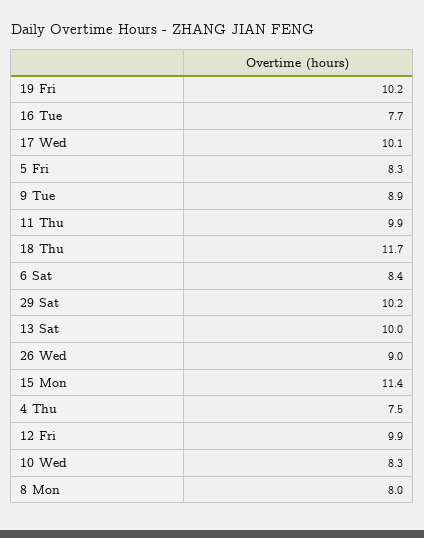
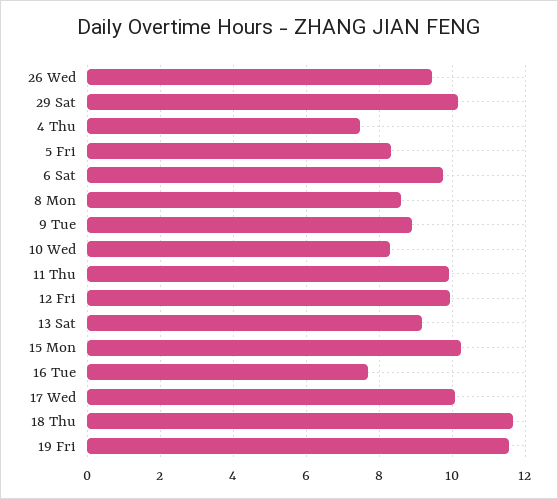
  {
-   "19 Fri": 10.2,
+   "19 Fri": 11.6,
    "16 Tue": 7.7,
    "17 Wed": 10.1,
    "5 Fri": 8.3,
    "9 Tue": 8.9,
    "11 Thu": 9.9,
    "18 Thu": 11.7,
-   "6 Sat": 8.4,
+   "6 Sat": 9.8,
    "29 Sat": 10.2,
-   "13 Sat": 10,
+   "13 Sat": 9.2,
-   "26 Wed": 9,
+   "26 Wed": 9.4,
-   "15 Mon": 11.4,
+   "15 Mon": 10.2,
    "4 Thu": 7.5,
    "12 Fri": 9.9,
    "10 Wed": 8.3,
-   "8 Mon": 8
+   "8 Mon": 8.6
  }

